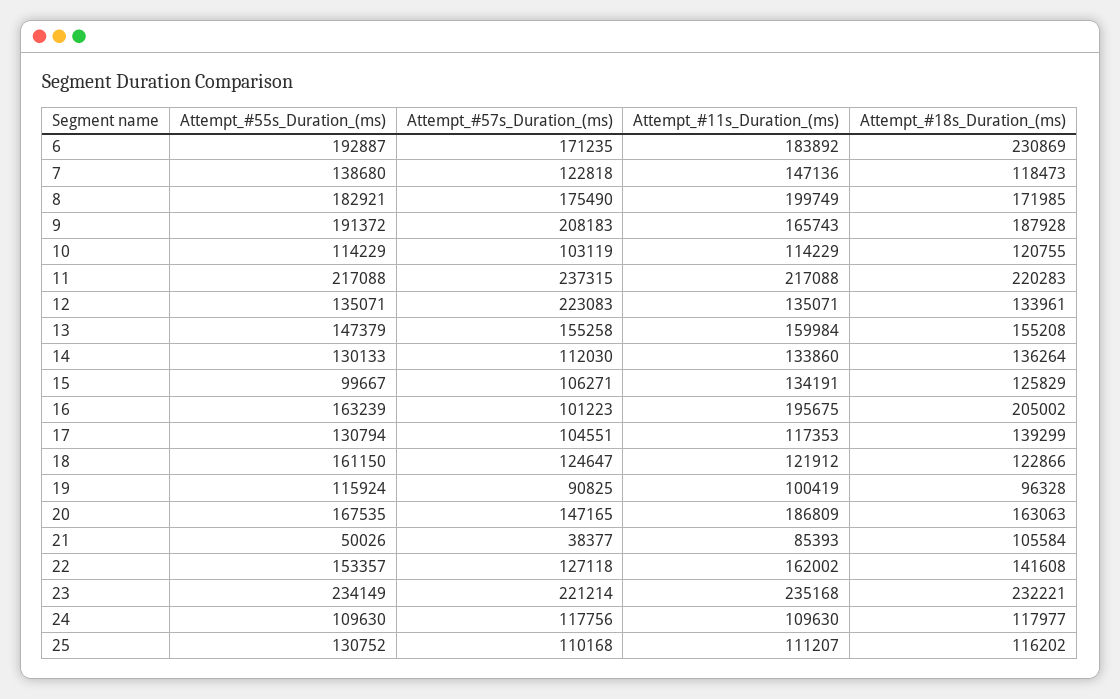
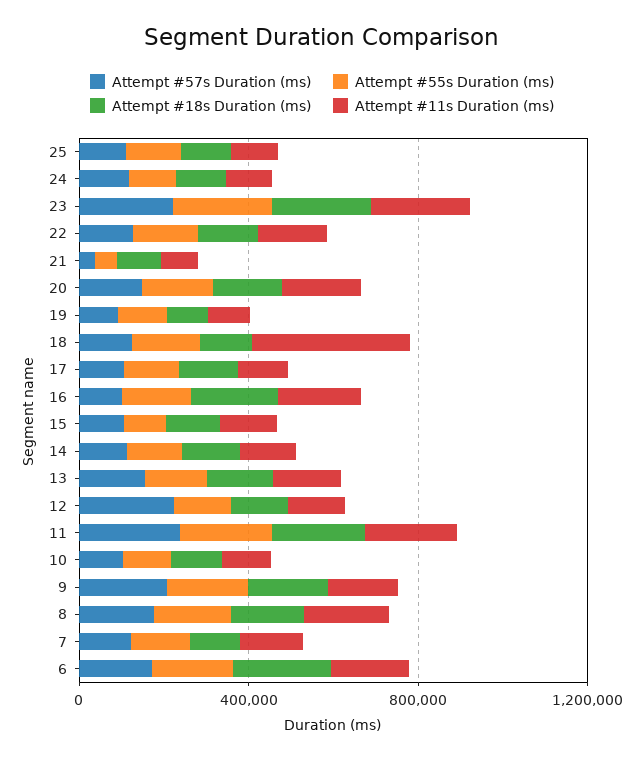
  {
    "Attempt_#55s_Duration_(ms)": {
      "6": 192887,
      "7": 138680,
      "8": 182921,
      "9": 191372,
      "10": 114229,
      "11": 217088,
      "12": 135071,
      "13": 147379,
      "14": 130133,
      "15": 99667,
      "16": 163239,
      "17": 130794,
      "18": 161150,
      "19": 115924,
      "20": 167535,
      "21": 50026,
      "22": 153357,
      "23": 234149,
      "24": 109630,
      "25": 130752
    },
    "Attempt_#57s_Duration_(ms)": {
      "6": 171235,
      "7": 122818,
      "8": 175490,
      "9": 208183,
      "10": 103119,
      "11": 237315,
      "12": 223083,
      "13": 155258,
      "14": 112030,
      "15": 106271,
      "16": 101223,
      "17": 104551,
      "18": 124647,
      "19": 90825,
      "20": 147165,
      "21": 38377,
      "22": 127118,
      "23": 221214,
      "24": 117756,
      "25": 110168
    },
    "Attempt_#11s_Duration_(ms)": {
      "6": 183892,
      "7": 147136,
      "8": 199749,
      "9": 165743,
      "10": 114229,
      "11": 217088,
      "12": 135071,
      "13": 159984,
      "14": 133860,
      "15": 134191,
      "16": 195675,
      "17": 117353,
-     "18": 121912,
+     "18": 400000,
      "19": 100419,
      "20": 186809,
      "21": 85393,
      "22": 162002,
      "23": 235168,
      "24": 109630,
      "25": 111207
    },
    "Attempt_#18s_Duration_(ms)": {
      "6": 230869,
      "7": 118473,
      "8": 171985,
      "9": 187928,
      "10": 120755,
      "11": 220283,
      "12": 133961,
      "13": 155208,
      "14": 136264,
      "15": 125829,
      "16": 205002,
      "17": 139299,
      "18": 122866,
      "19": 96328,
      "20": 163063,
      "21": 105584,
      "22": 141608,
      "23": 232221,
      "24": 117977,
      "25": 116202
    }
  }

